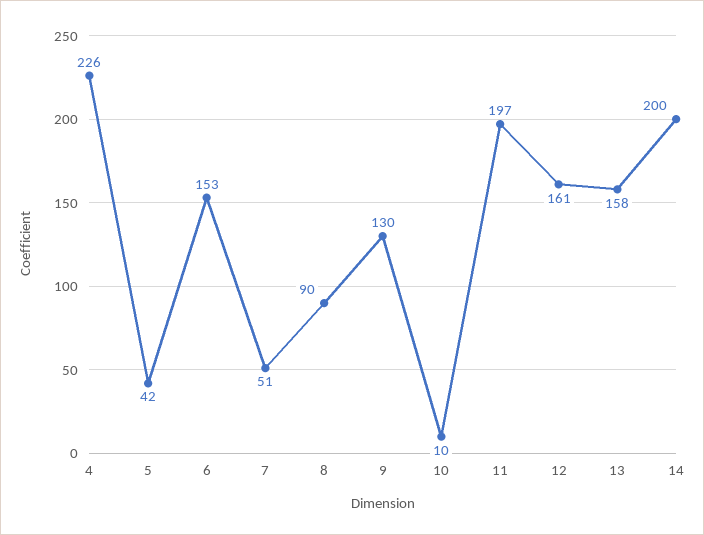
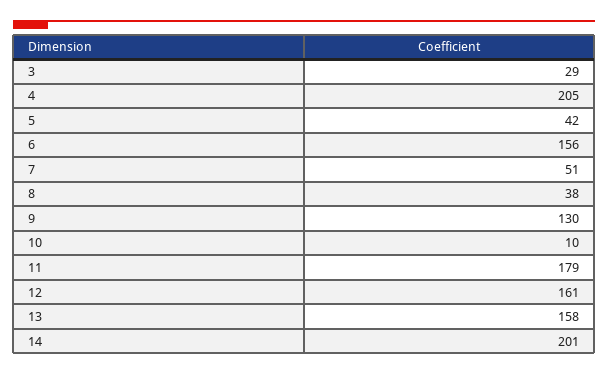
  {
-   "4": 226,
+   "4": 205,
    "5": 42,
-   "6": 153,
+   "6": 156,
    "7": 51,
-   "8": 90,
+   "8": 38,
    "9": 130,
    "10": 10,
-   "11": 197,
+   "11": 179,
    "12": 161,
    "13": 158,
-   "14": 200
+   "14": 201,
+   "3": 29
  }

